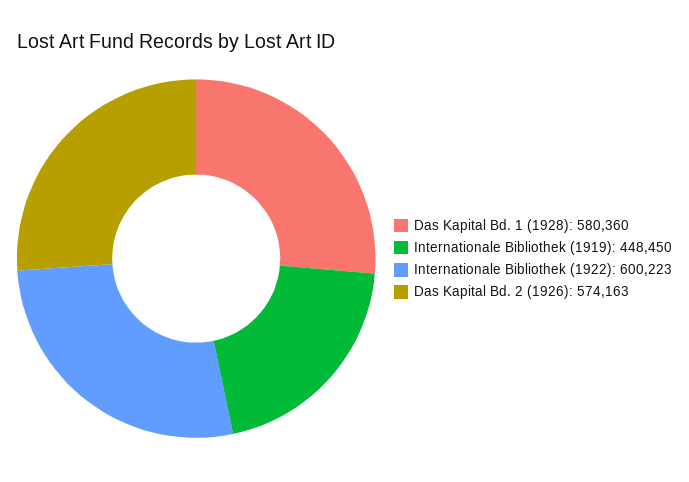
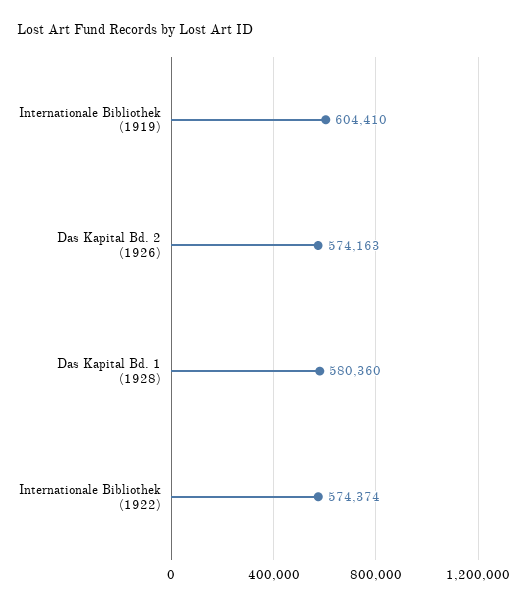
  {
    "Das Kapital Bd. 1 (1928)": 580360,
-   "Internationale Bibliothek (1919)": 448450,
+   "Internationale Bibliothek (1919)": 604410,
-   "Internationale Bibliothek (1922)": 600223,
+   "Internationale Bibliothek (1922)": 574374,
    "Das Kapital Bd. 2 (1926)": 574163
  }

